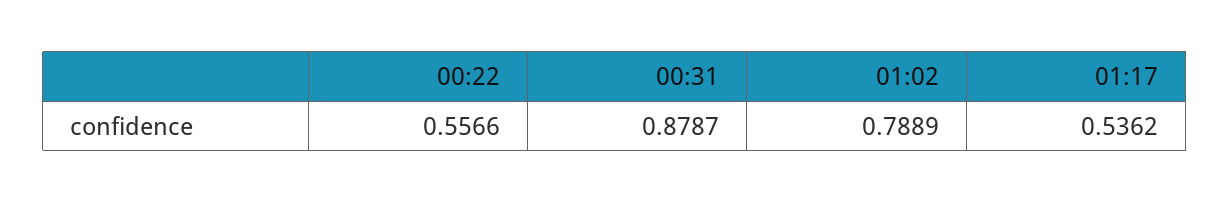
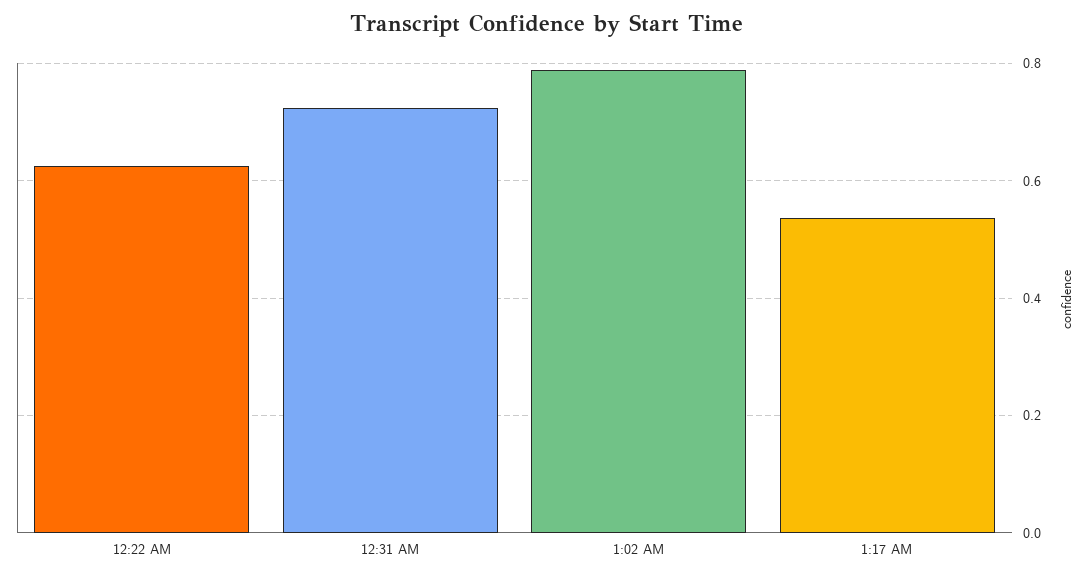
  {
-   "00:22": 0.5566,
+   "00:22": 0.62,
-   "00:31": 0.8787,
+   "00:31": 0.72,
    "01:02": 0.7889,
    "01:17": 0.5362
  }

